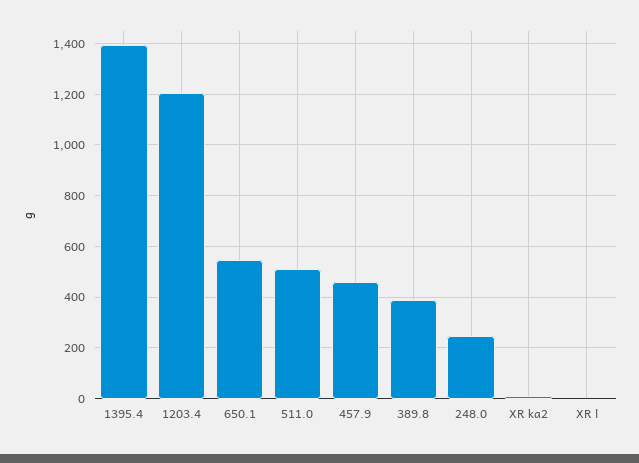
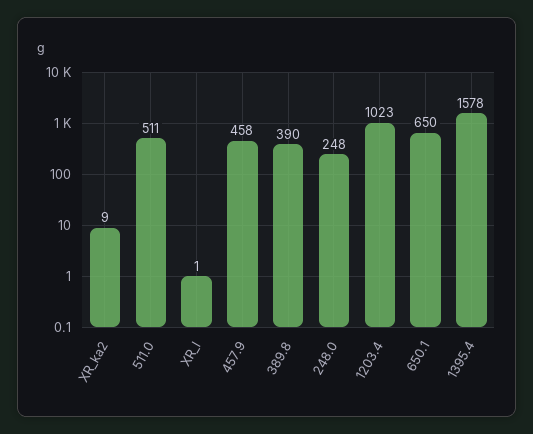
  {
-   "1395.4": 1400,
+   "1395.4": 1578,
-   "1203.4": 1200,
+   "1203.4": 1023,
-   "650.1": 550,
+   "650.1": 650,
    "511.0": 511,
    "457.9": 458,
    "389.8": 390,
    "248.0": 248,
    "XR ka2": 9,
    "XR l": 1
  }

